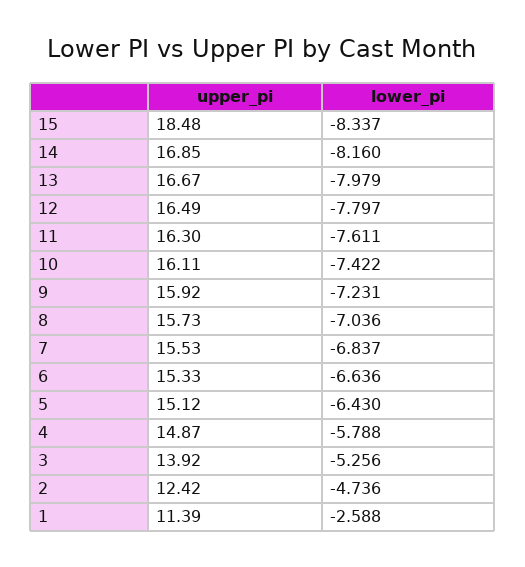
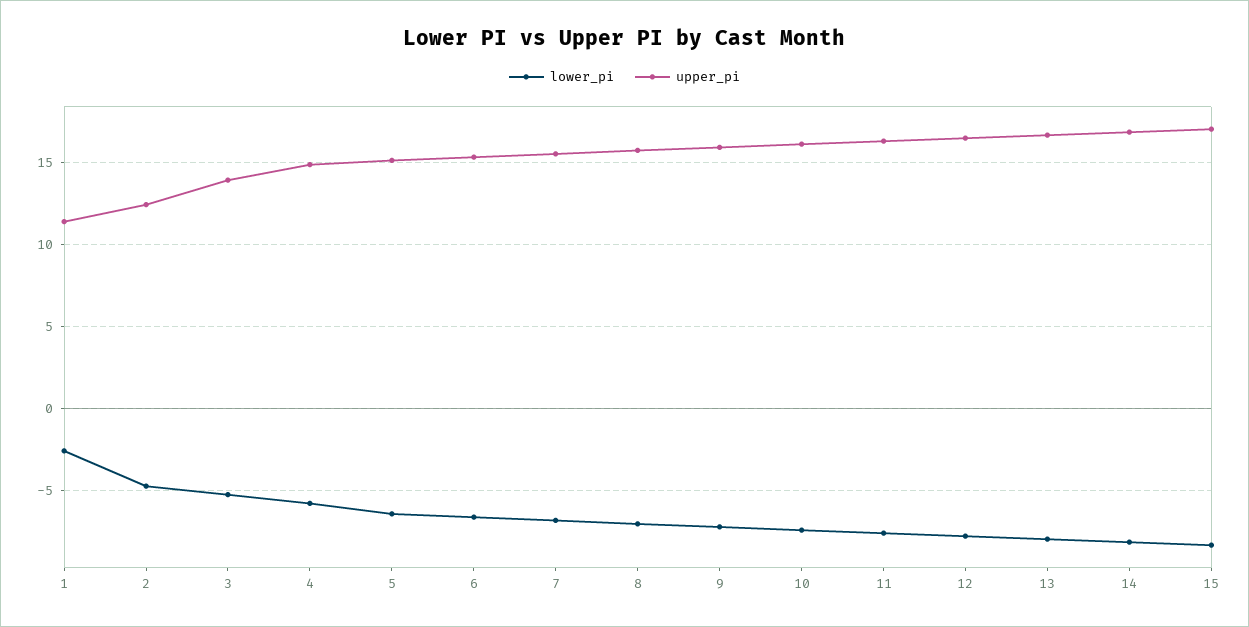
  {
    "upper_pi": {
-     "15": 18.48,
+     "15": 17,
      "14": 16.85,
      "13": 16.67,
      "12": 16.49,
      "11": 16.3,
      "10": 16.11,
      "9": 15.92,
      "8": 15.73,
      "7": 15.53,
      "6": 15.33,
      "5": 15.12,
      "4": 14.87,
      "3": 13.92,
      "2": 12.42,
      "1": 11.39
    },
    "lower_pi": {
      "15": -8.337,
      "14": -8.16,
      "13": -7.979,
      "12": -7.797,
      "11": -7.611,
      "10": -7.422,
      "9": -7.231,
      "8": -7.036,
      "7": -6.837,
      "6": -6.636,
      "5": -6.43,
      "4": -5.788,
      "3": -5.256,
      "2": -4.736,
      "1": -2.588
    }
  }

